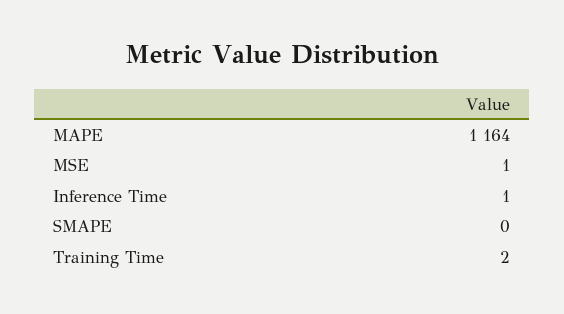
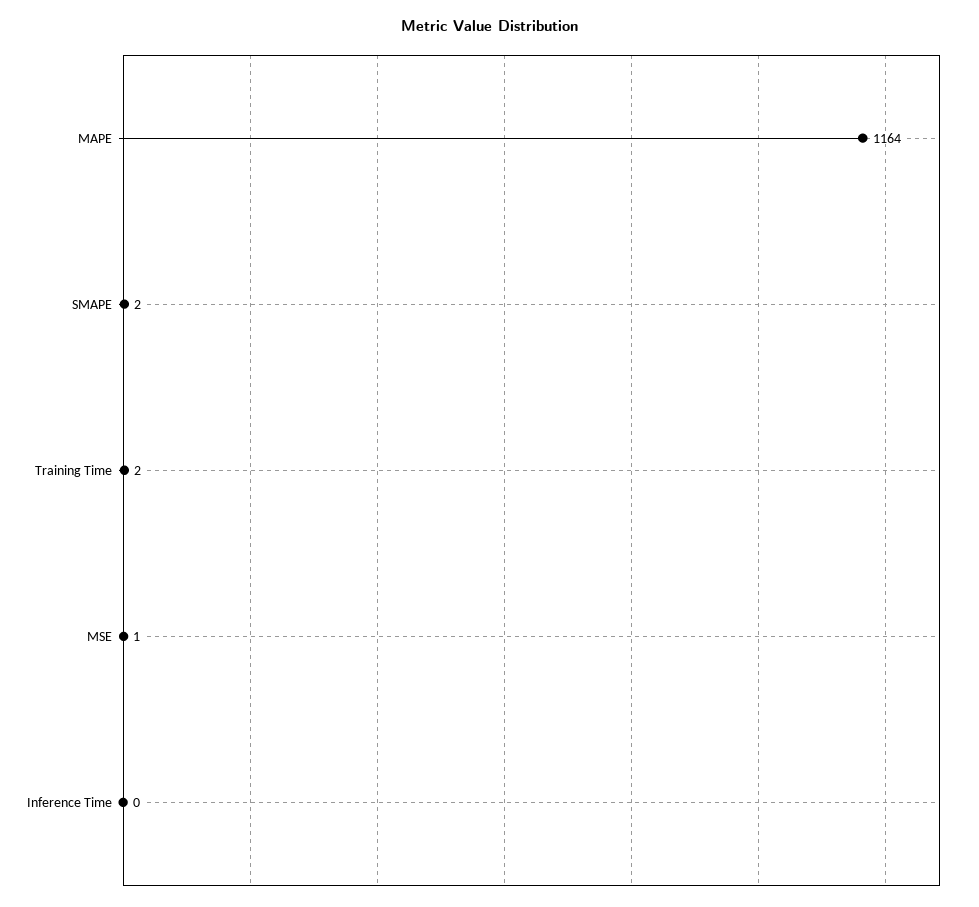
  {
    "MAPE": 1164,
    "MSE": 1,
-   "Inference Time": 1,
+   "Inference Time": 0,
-   "SMAPE": 0,
+   "SMAPE": 2,
    "Training Time": 2
  }

